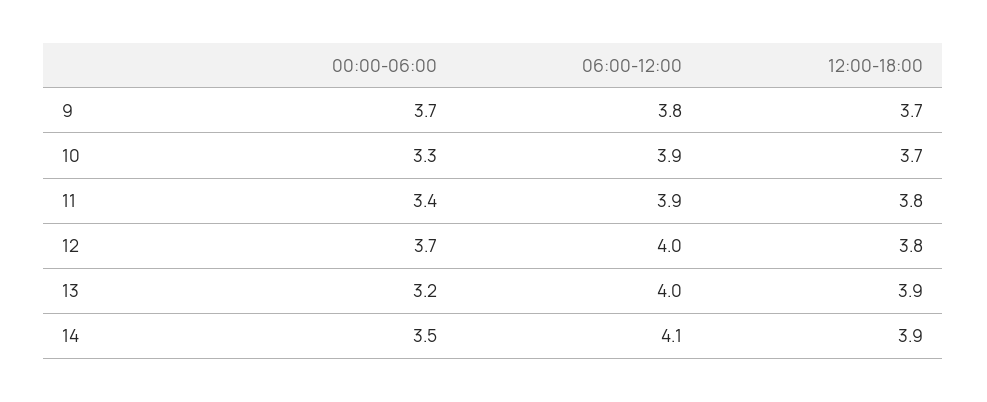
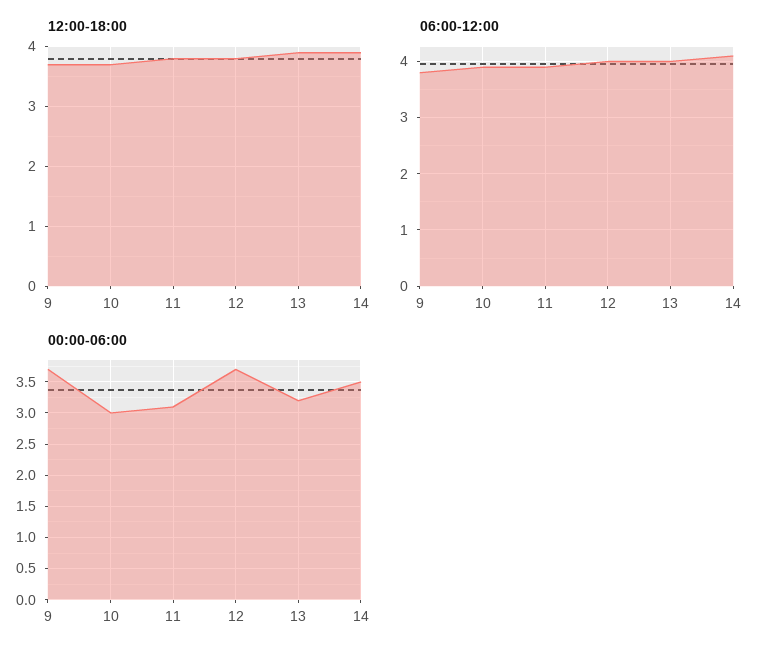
  {
    "00:00-06:00": {
      "9": 3.7,
-     "10": 3.3,
+     "10": 3,
-     "11": 3.4,
+     "11": 3.1,
      "12": 3.7,
      "13": 3.2,
      "14": 3.5
    },
    "06:00-12:00": {
      "9": 3.8,
      "10": 3.9,
      "11": 3.9,
      "12": 4,
      "13": 4,
      "14": 4.1
    },
    "12:00-18:00": {
      "9": 3.7,
      "10": 3.7,
      "11": 3.8,
      "12": 3.8,
      "13": 3.9,
      "14": 3.9
    }
  }

